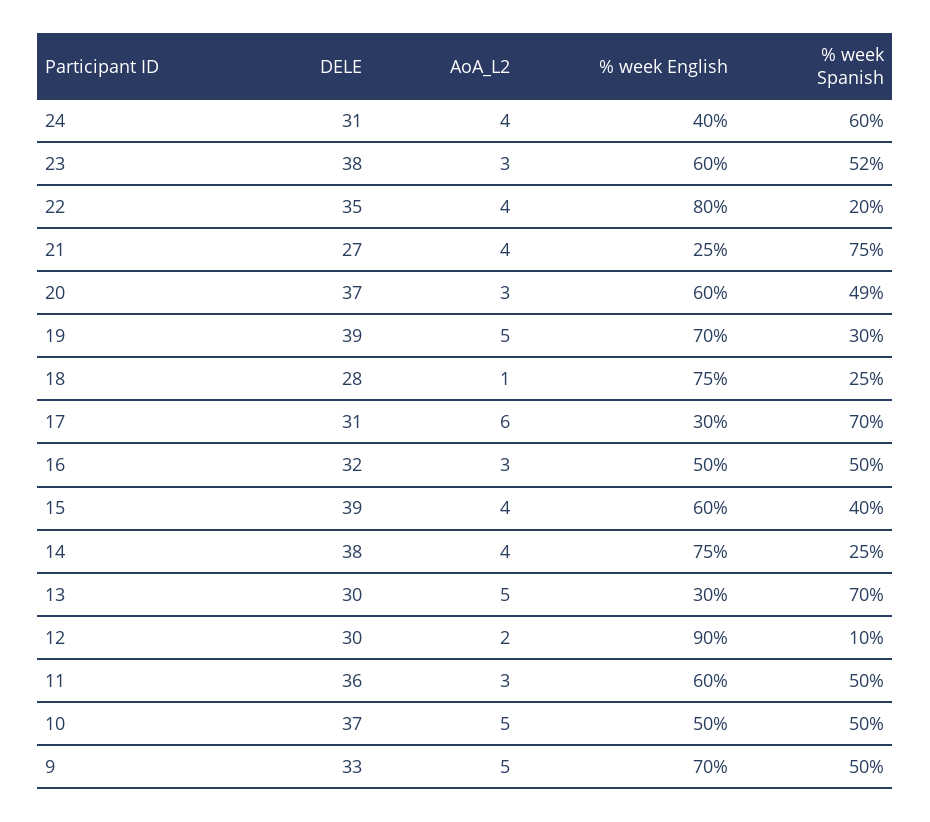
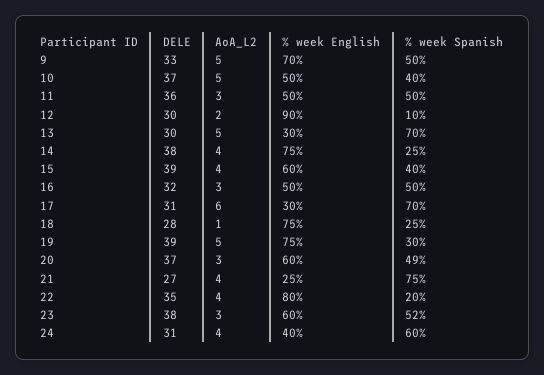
  {
    "DELE": {
      "24": 31,
      "23": 38,
      "22": 35,
      "21": 27,
      "20": 37,
      "19": 39,
      "18": 28,
      "17": 31,
      "16": 32,
      "15": 39,
      "14": 38,
      "13": 30,
      "12": 30,
      "11": 36,
      "10": 37,
      "9": 33
    },
    "AoA_L2": {
      "24": 4,
      "23": 3,
      "22": 4,
      "21": 4,
      "20": 3,
      "19": 5,
      "18": 1,
      "17": 6,
      "16": 3,
      "15": 4,
      "14": 4,
      "13": 5,
      "12": 2,
      "11": 3,
      "10": 5,
      "9": 5
    },
    "% week English": {
      "24": 40,
      "23": 60,
      "22": 80,
      "21": 25,
      "20": 60,
-     "19": 70,
+     "19": 75,
      "18": 75,
      "17": 30,
      "16": 50,
      "15": 60,
      "14": 75,
      "13": 30,
      "12": 90,
-     "11": 60,
+     "11": 50,
      "10": 50,
      "9": 70
    },
    "% week Spanish": {
      "24": 60,
      "23": 52,
      "22": 20,
      "21": 75,
      "20": 49,
      "19": 30,
      "18": 25,
      "17": 70,
      "16": 50,
      "15": 40,
      "14": 25,
      "13": 70,
      "12": 10,
      "11": 50,
-     "10": 50,
+     "10": 40,
      "9": 50
    }
  }

